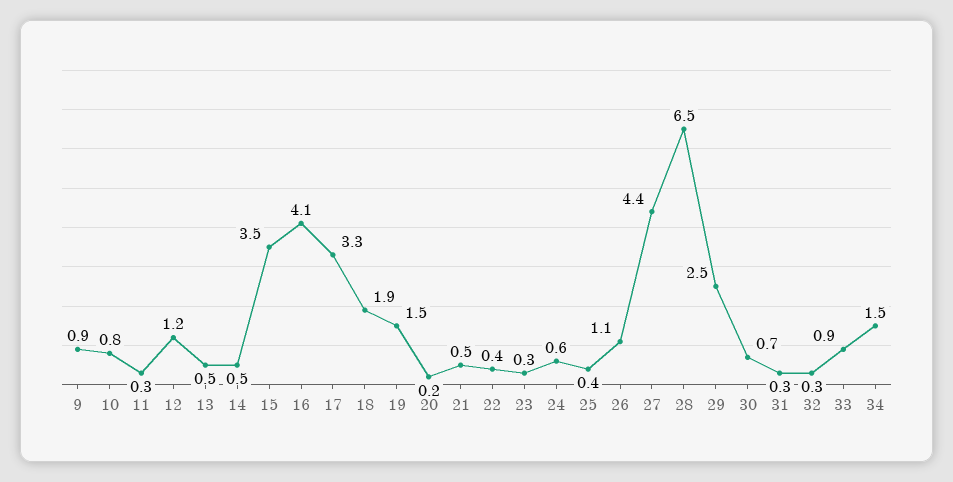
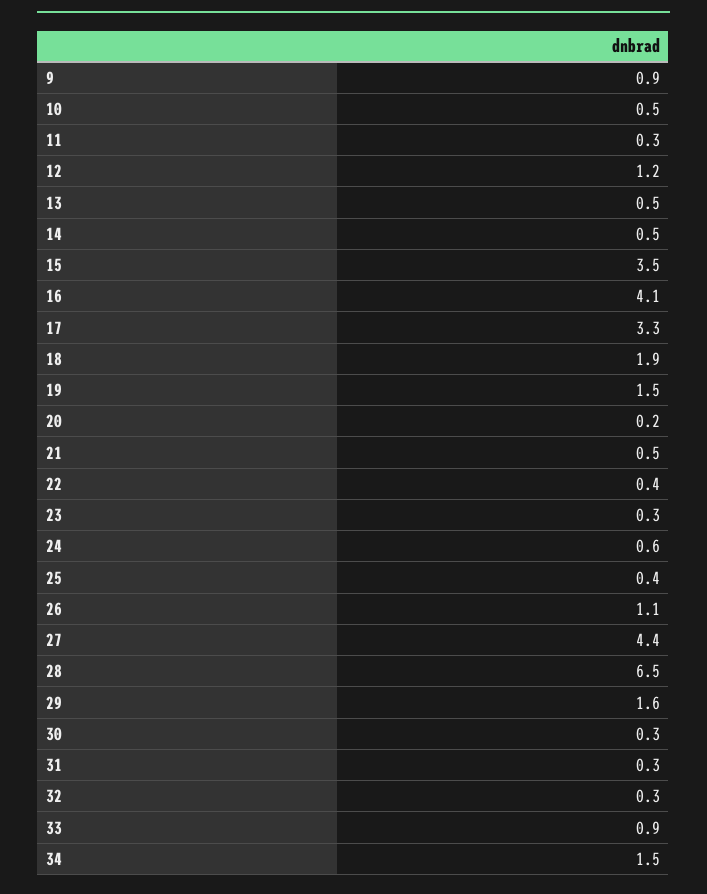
  {
    "9": 0.9,
-   "10": 0.8,
+   "10": 0.5,
    "11": 0.3,
    "12": 1.2,
    "13": 0.5,
    "14": 0.5,
    "15": 3.5,
    "16": 4.1,
    "17": 3.3,
    "18": 1.9,
    "19": 1.5,
    "20": 0.2,
    "21": 0.5,
    "22": 0.4,
    "23": 0.3,
    "24": 0.6,
    "25": 0.4,
    "26": 1.1,
    "27": 4.4,
    "28": 6.5,
-   "29": 2.5,
+   "29": 1.6,
-   "30": 0.7,
+   "30": 0.3,
    "31": 0.3,
    "32": 0.3,
    "33": 0.9,
    "34": 1.5
  }

